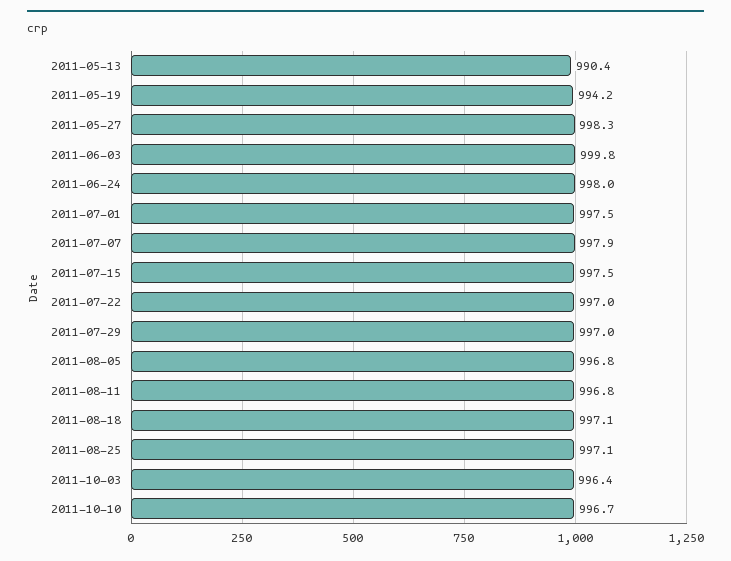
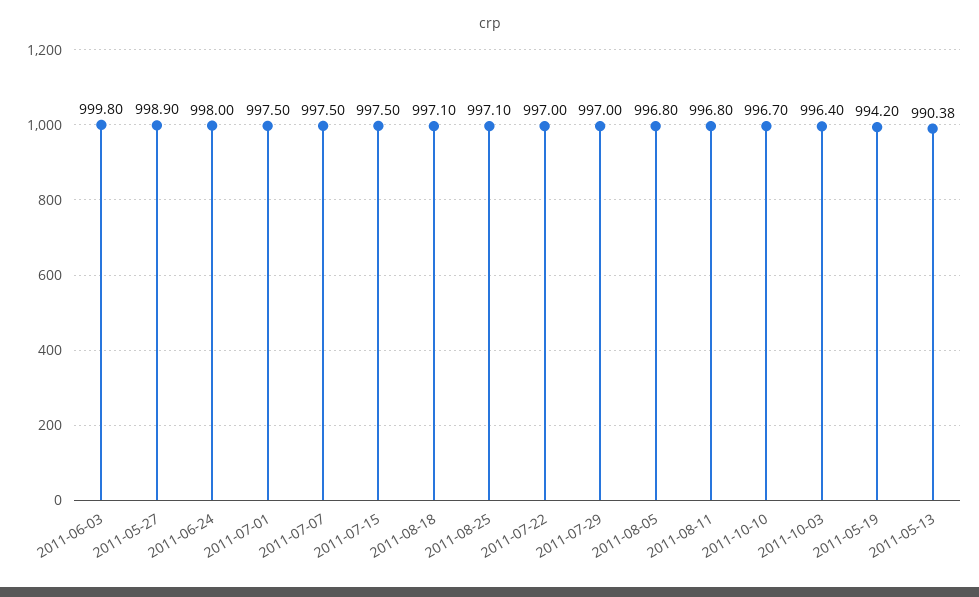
  {
    "2011-05-13": 990.38,
    "2011-05-19": 994.2,
-   "2011-05-27": 998.3,
+   "2011-05-27": 998.9,
    "2011-06-03": 999.8,
    "2011-06-24": 998,
    "2011-07-01": 997.5,
-   "2011-07-07": 997.9,
+   "2011-07-07": 997.5,
    "2011-07-15": 997.5,
    "2011-07-22": 997,
    "2011-07-29": 997,
    "2011-08-05": 996.8,
    "2011-08-11": 996.8,
    "2011-08-18": 997.1,
    "2011-08-25": 997.1,
    "2011-10-03": 996.4,
    "2011-10-10": 996.7
  }

